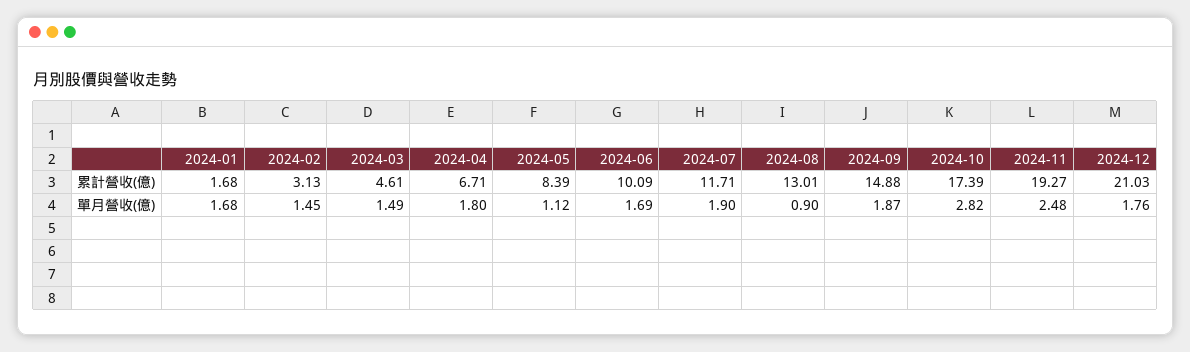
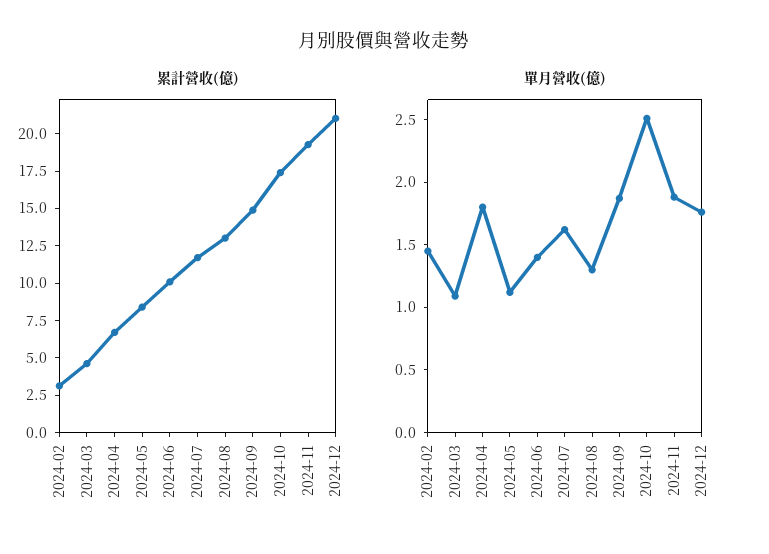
  {
    "累計營收(億)": {
-     "2024-01": 1.68,
      "2024-02": 3.13,
      "2024-03": 4.61,
      "2024-04": 6.71,
      "2024-05": 8.39,
      "2024-06": 10.09,
      "2024-07": 11.71,
      "2024-08": 13.01,
      "2024-09": 14.88,
      "2024-10": 17.39,
      "2024-11": 19.27,
      "2024-12": 21.03
    },
    "單月營收(億)": {
-     "2024-01": 1.68,
      "2024-02": 1.45,
-     "2024-03": 1.49,
+     "2024-03": 1.1,
      "2024-04": 1.8,
      "2024-05": 1.12,
-     "2024-06": 1.69,
+     "2024-06": 1.4,
-     "2024-07": 1.9,
+     "2024-07": 1.6,
-     "2024-08": 0.9,
+     "2024-08": 1.3,
      "2024-09": 1.87,
-     "2024-10": 2.82,
+     "2024-10": 2.5,
-     "2024-11": 2.48,
+     "2024-11": 1.9,
      "2024-12": 1.76
    }
  }

